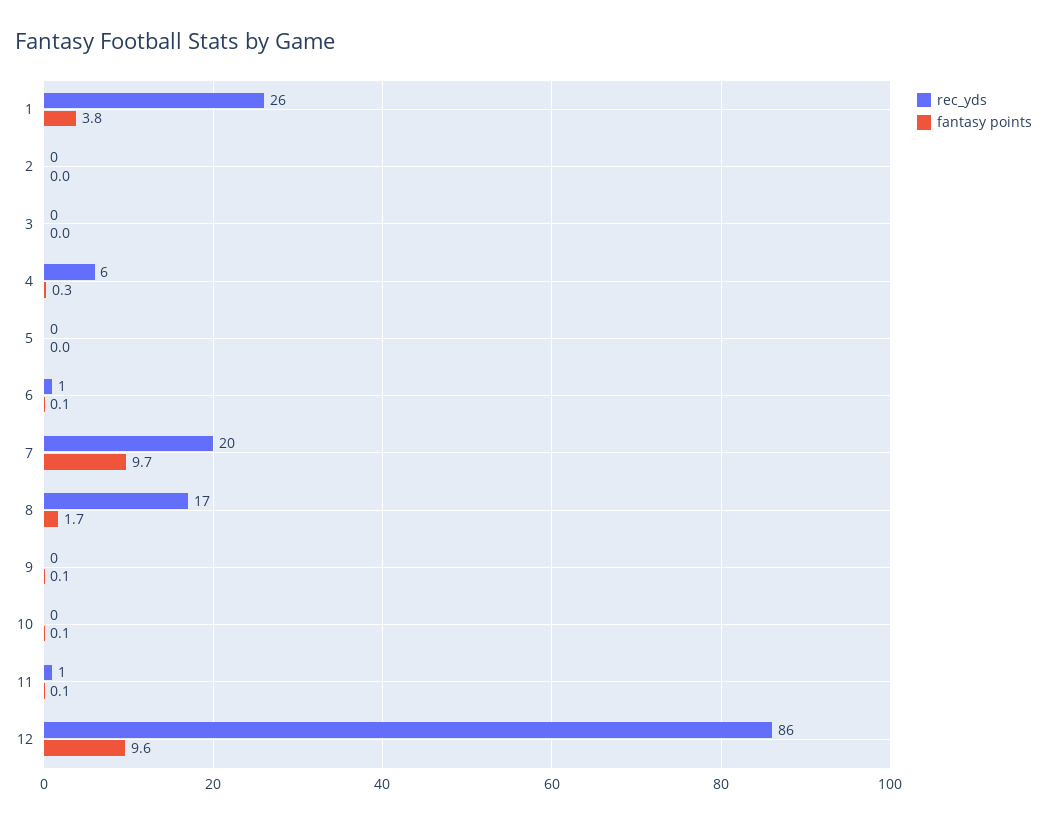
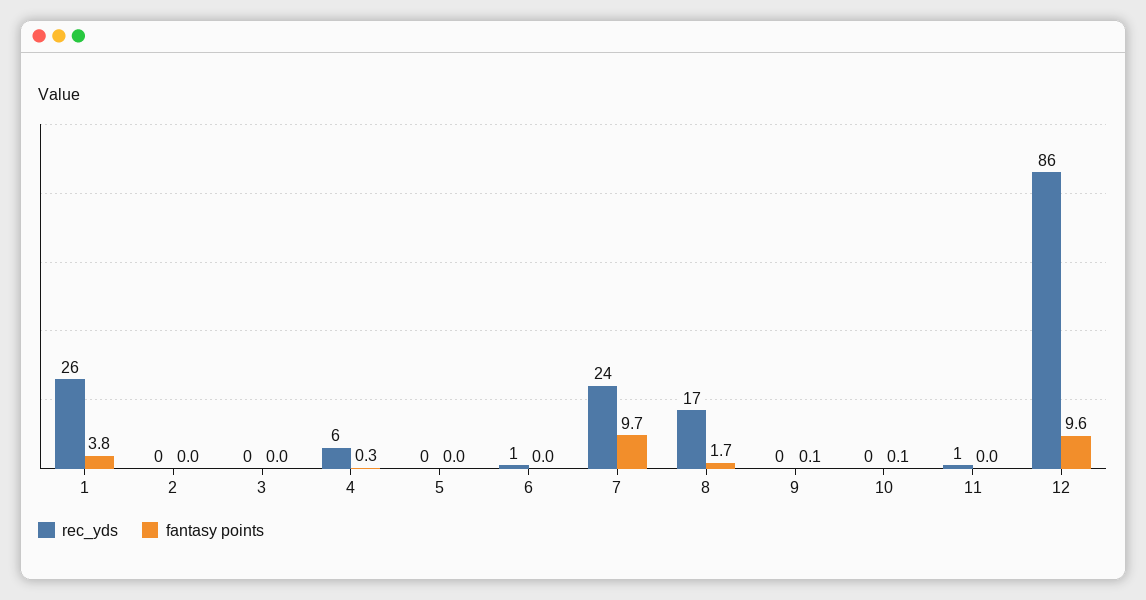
  {
    "rec_yds": {
      "1": 26,
      "2": 0,
      "3": 0,
      "4": 6,
      "5": 0,
      "6": 1,
-     "7": 20,
+     "7": 24,
      "8": 17,
      "9": 0,
      "10": 0,
      "11": 1,
      "12": 86
    },
    "fantasy points": {
      "1": 3.8,
      "2": 0,
      "3": 0,
      "4": 0.3,
      "5": 0,
-     "6": 0.1,
+     "6": 0,
      "7": 9.7,
      "8": 1.7,
      "9": 0.1,
      "10": 0.1,
-     "11": 0.1,
+     "11": 0,
      "12": 9.6
    }
  }

